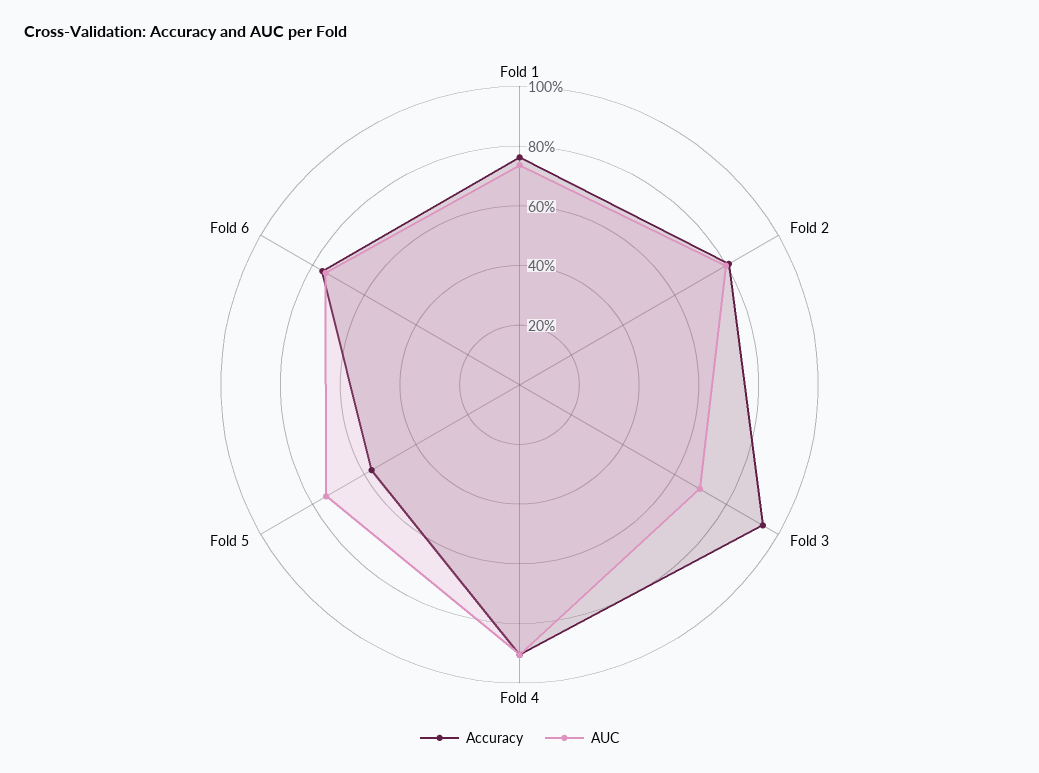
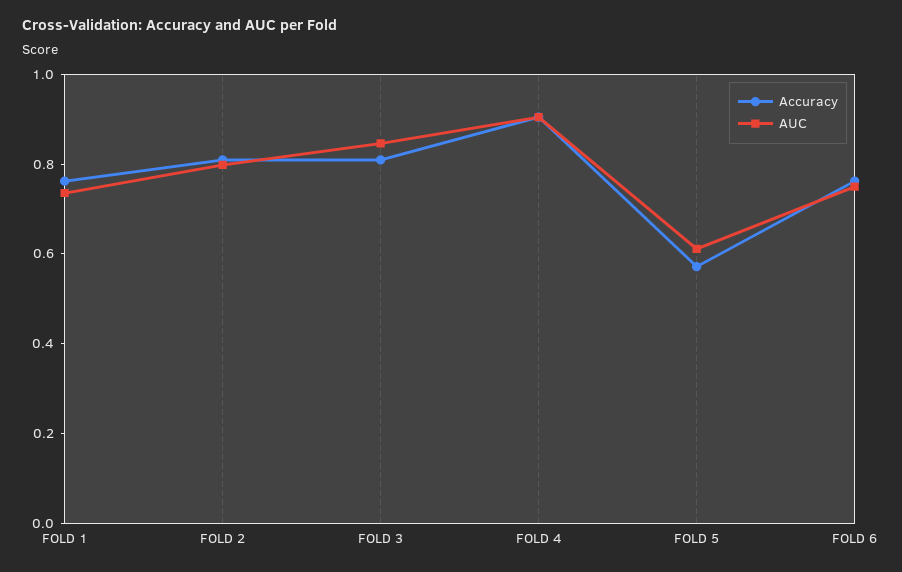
  {
    "Accuracy": {
      "Fold 1": 0.75,
      "Fold 2": 0.8,
-     "Fold 3": 0.95,
+     "Fold 3": 0.8,
      "Fold 4": 0.9,
      "Fold 5": 0.55,
      "Fold 6": 0.75
    },
    "AUC": {
      "Fold 1": 0.75,
      "Fold 2": 0.8,
-     "Fold 3": 0.7,
+     "Fold 3": 0.85,
      "Fold 4": 0.9,
-     "Fold 5": 0.75,
+     "Fold 5": 0.6,
      "Fold 6": 0.75
    }
  }

